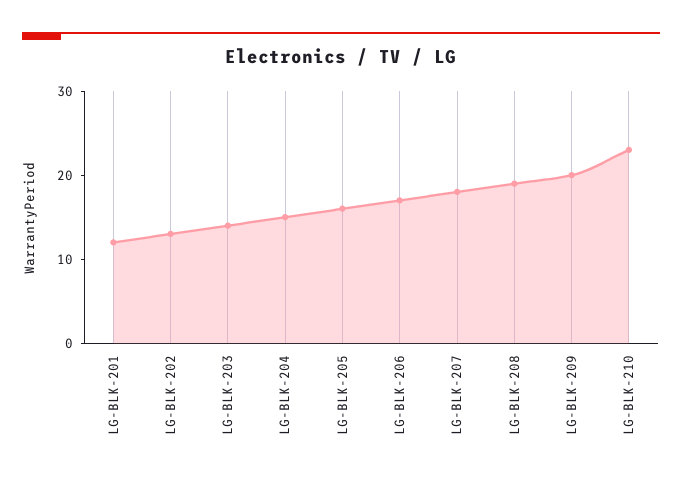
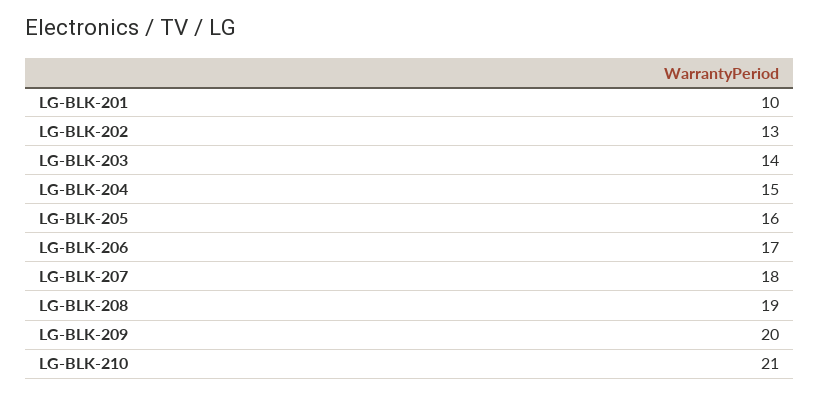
  {
-   "LG-BLK-201": 12,
+   "LG-BLK-201": 10,
    "LG-BLK-202": 13,
    "LG-BLK-203": 14,
    "LG-BLK-204": 15,
    "LG-BLK-205": 16,
    "LG-BLK-206": 17,
    "LG-BLK-207": 18,
    "LG-BLK-208": 19,
    "LG-BLK-209": 20,
-   "LG-BLK-210": 23
+   "LG-BLK-210": 21
  }

